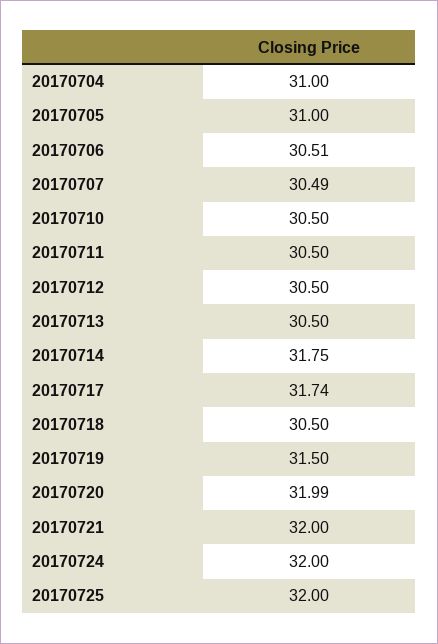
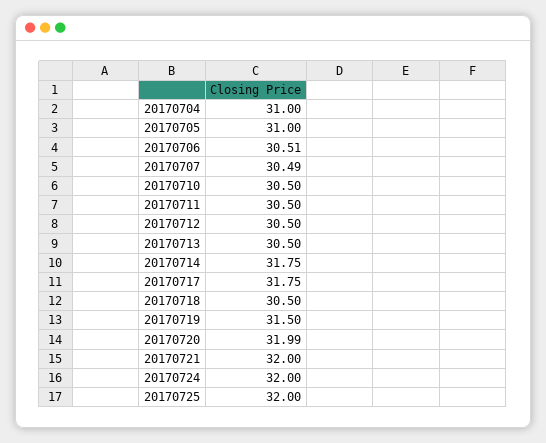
  {
    "20170704": 31,
    "20170705": 31,
    "20170706": 30.51,
    "20170707": 30.49,
    "20170710": 30.5,
    "20170711": 30.5,
    "20170712": 30.5,
    "20170713": 30.5,
    "20170714": 31.75,
-   "20170717": 31.74,
+   "20170717": 31.75,
    "20170718": 30.5,
    "20170719": 31.5,
    "20170720": 31.99,
    "20170721": 32,
    "20170724": 32,
    "20170725": 32
  }

